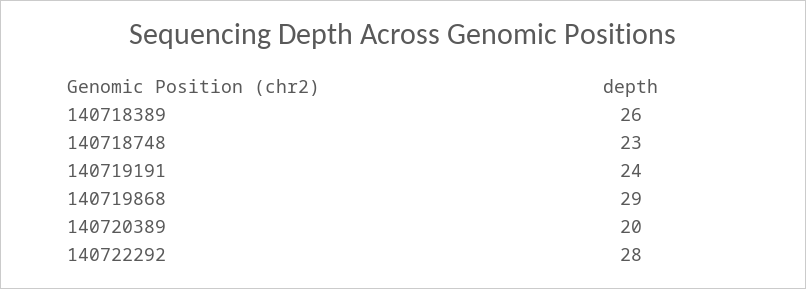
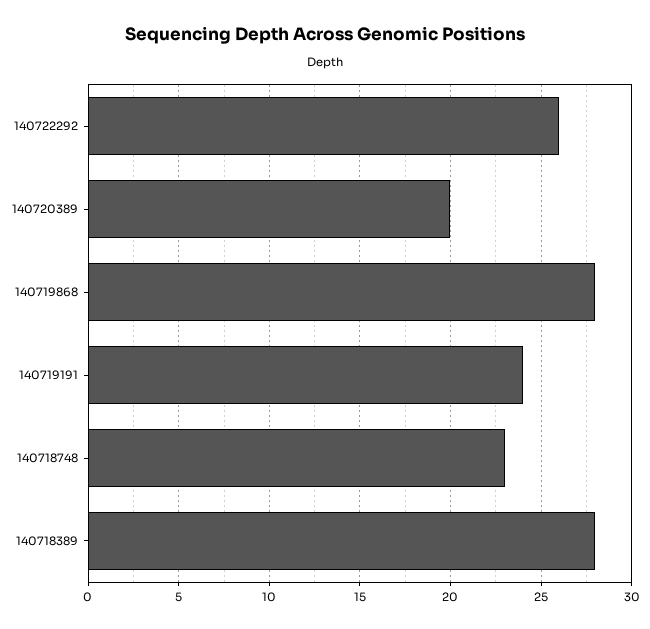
  {
-   "140718389": 26,
+   "140718389": 28,
    "140718748": 23,
    "140719191": 24,
-   "140719868": 29,
+   "140719868": 28,
    "140720389": 20,
-   "140722292": 28
+   "140722292": 26
  }

